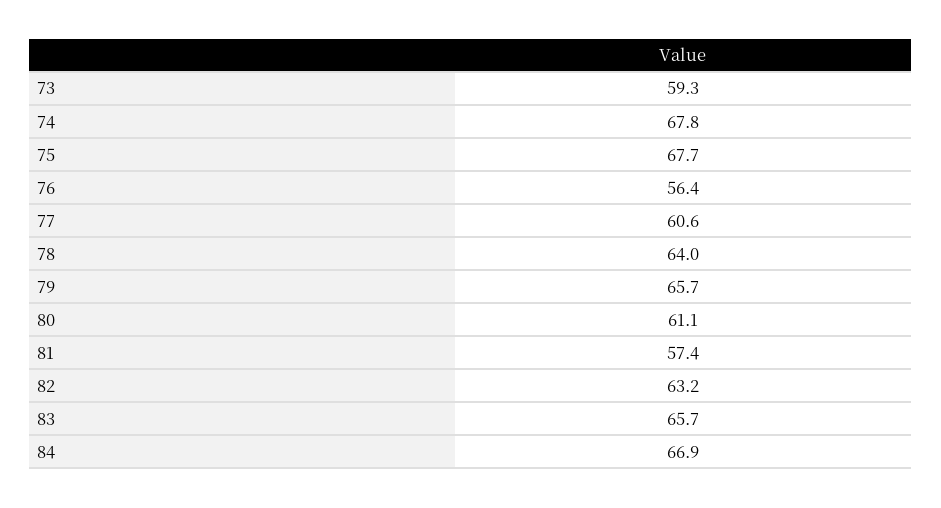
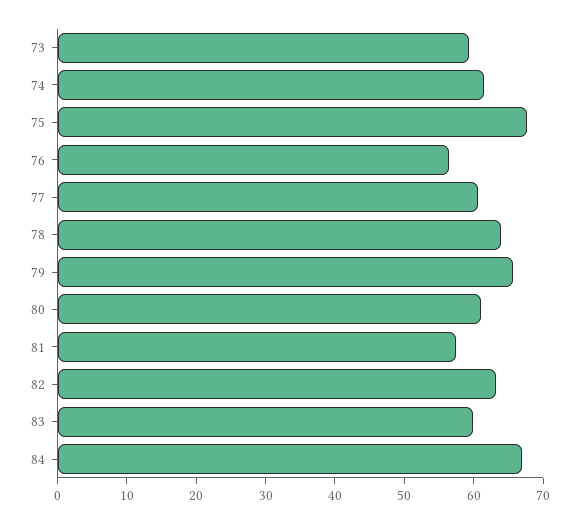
  {
    "73": 59.3,
-   "74": 67.8,
+   "74": 62,
    "75": 67.7,
    "76": 56.4,
    "77": 60.6,
    "78": 64,
    "79": 65.7,
    "80": 61.1,
    "81": 57.4,
    "82": 63.2,
-   "83": 65.7,
+   "83": 60,
    "84": 66.9
  }

